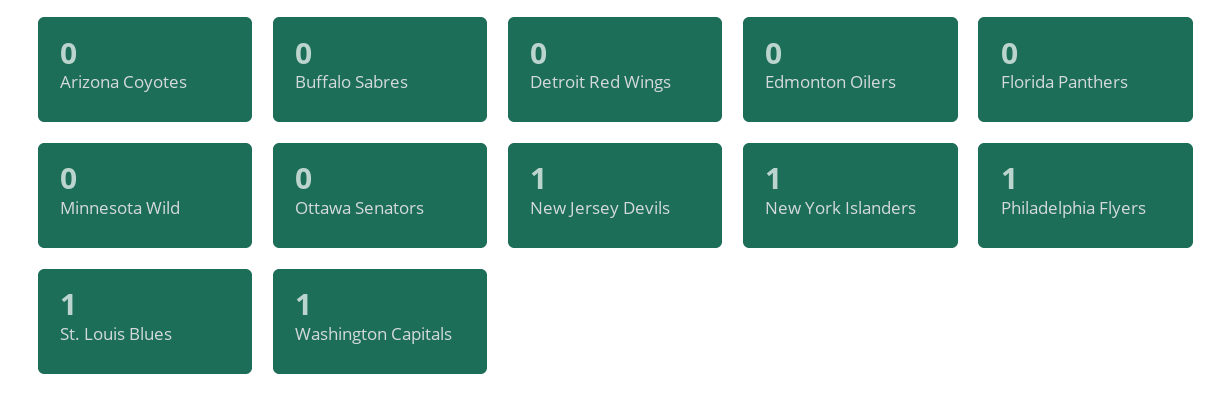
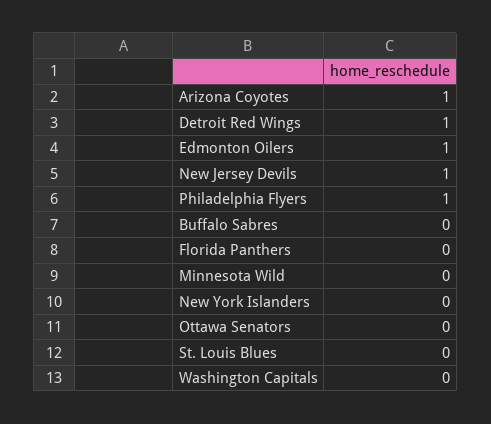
  {
-   "Arizona Coyotes": 0,
+   "Arizona Coyotes": 1,
    "Buffalo Sabres": 0,
-   "Detroit Red Wings": 0,
+   "Detroit Red Wings": 1,
-   "Edmonton Oilers": 0,
+   "Edmonton Oilers": 1,
    "Florida Panthers": 0,
    "Minnesota Wild": 0,
    "Ottawa Senators": 0,
    "New Jersey Devils": 1,
-   "New York Islanders": 1,
+   "New York Islanders": 0,
    "Philadelphia Flyers": 1,
-   "St. Louis Blues": 1,
+   "St. Louis Blues": 0,
-   "Washington Capitals": 1
+   "Washington Capitals": 0
  }

